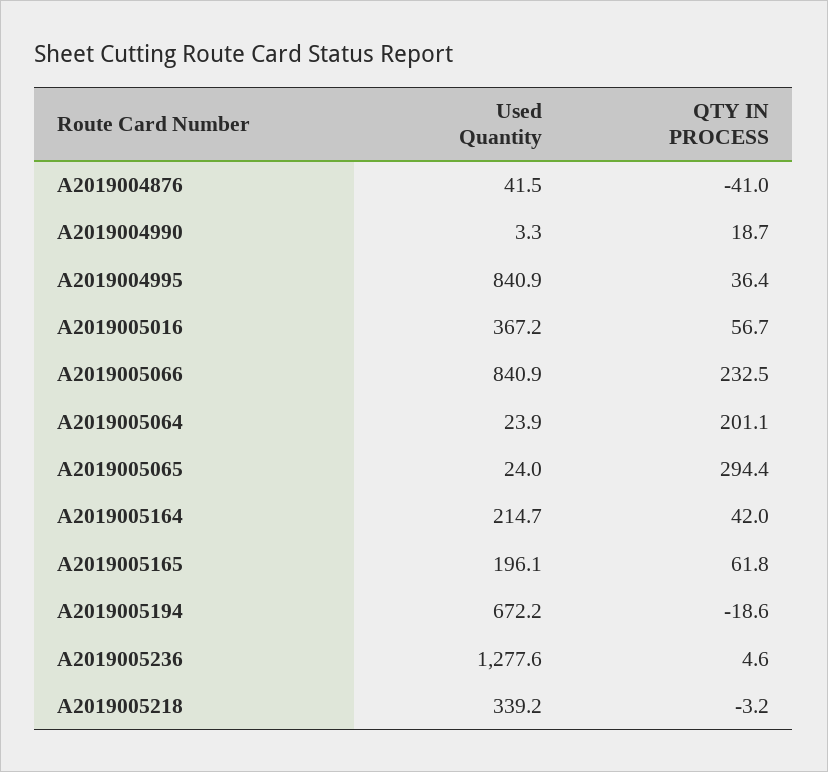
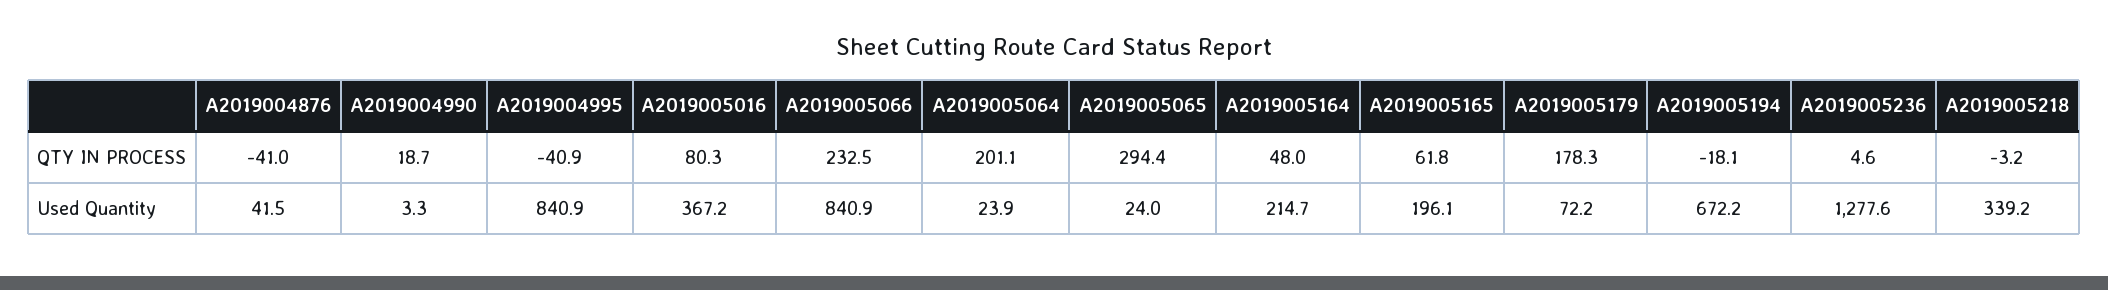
  {
    "Used Quantity": {
      "A2019004876": 41.5,
      "A2019004990": 3.3,
      "A2019004995": 840.9,
      "A2019005016": 367.2,
      "A2019005066": 840.9,
      "A2019005064": 23.9,
      "A2019005065": 24,
      "A2019005164": 214.7,
      "A2019005165": 196.1,
      "A2019005194": 672.2,
      "A2019005236": 1277.6,
-     "A2019005218": 339.2
+     "A2019005218": 339.2,
+     "A2019005179": 72.2
    },
    "QTY IN PROCESS": {
      "A2019004876": -41,
      "A2019004990": 18.7,
-     "A2019004995": 36.4,
+     "A2019004995": -40.9,
-     "A2019005016": 56.7,
+     "A2019005016": 80.3,
      "A2019005066": 232.5,
      "A2019005064": 201.1,
      "A2019005065": 294.4,
-     "A2019005164": 42,
+     "A2019005164": 48,
      "A2019005165": 61.8,
-     "A2019005194": -18.6,
+     "A2019005194": -18.1,
      "A2019005236": 4.6,
-     "A2019005218": -3.2
+     "A2019005218": -3.2,
+     "A2019005179": 178.3
    }
  }

